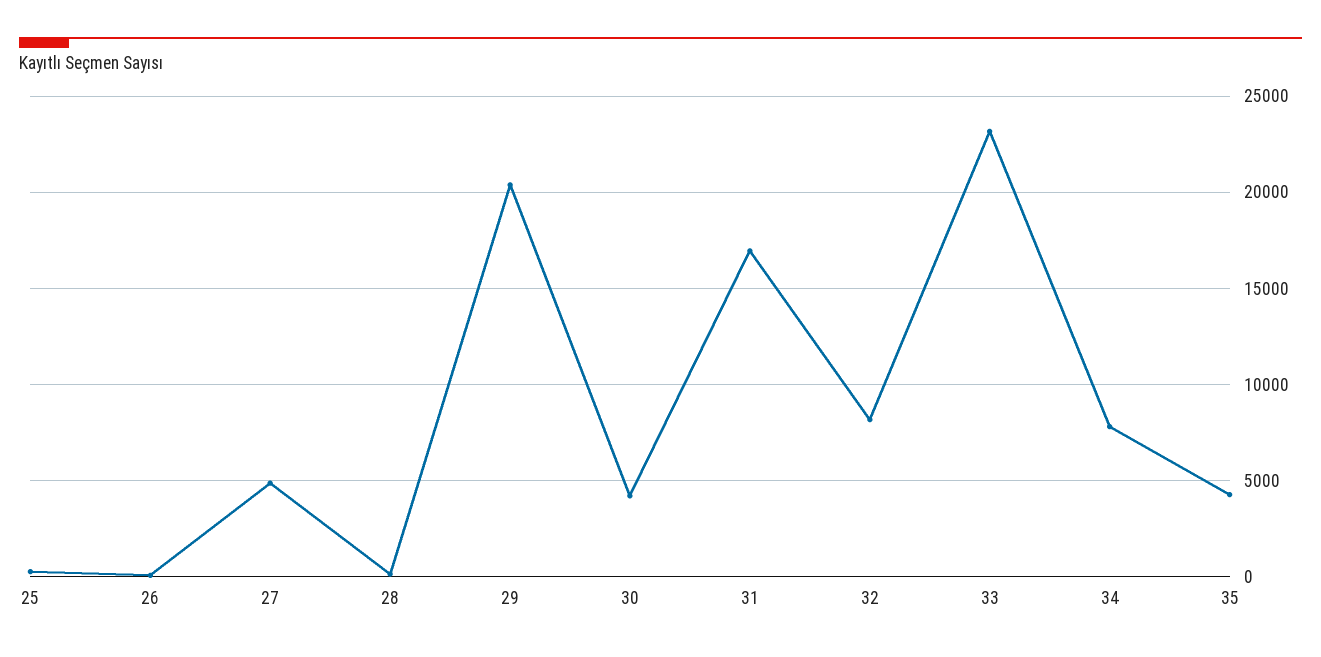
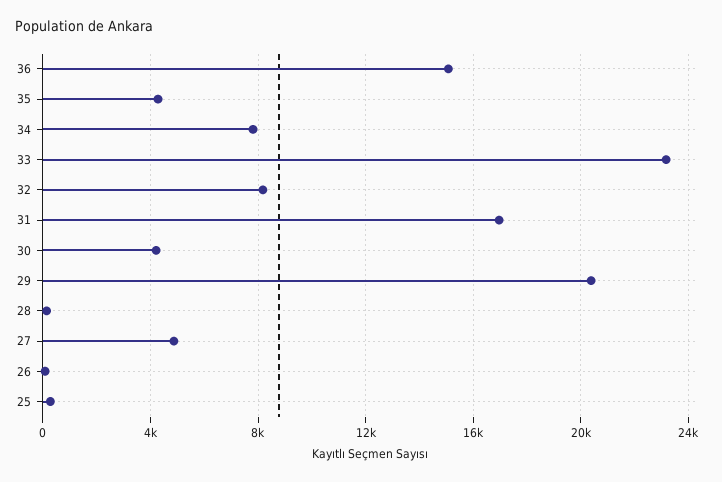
  {
    "25": 500,
    "26": 0,
    "27": 5000,
    "28": 0,
    "29": 20500,
    "30": 4000,
    "31": 17000,
    "32": 8000,
    "33": 23000,
    "34": 8000,
-   "35": 4500
+   "35": 4500,
+   "36": 15000
  }

